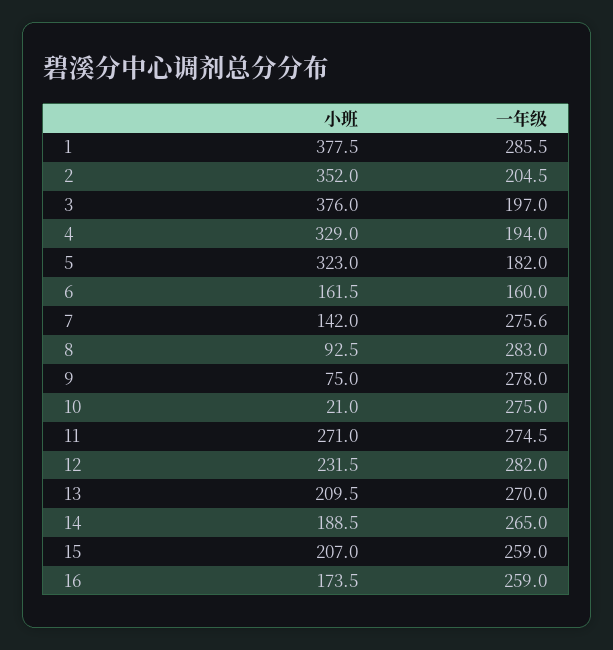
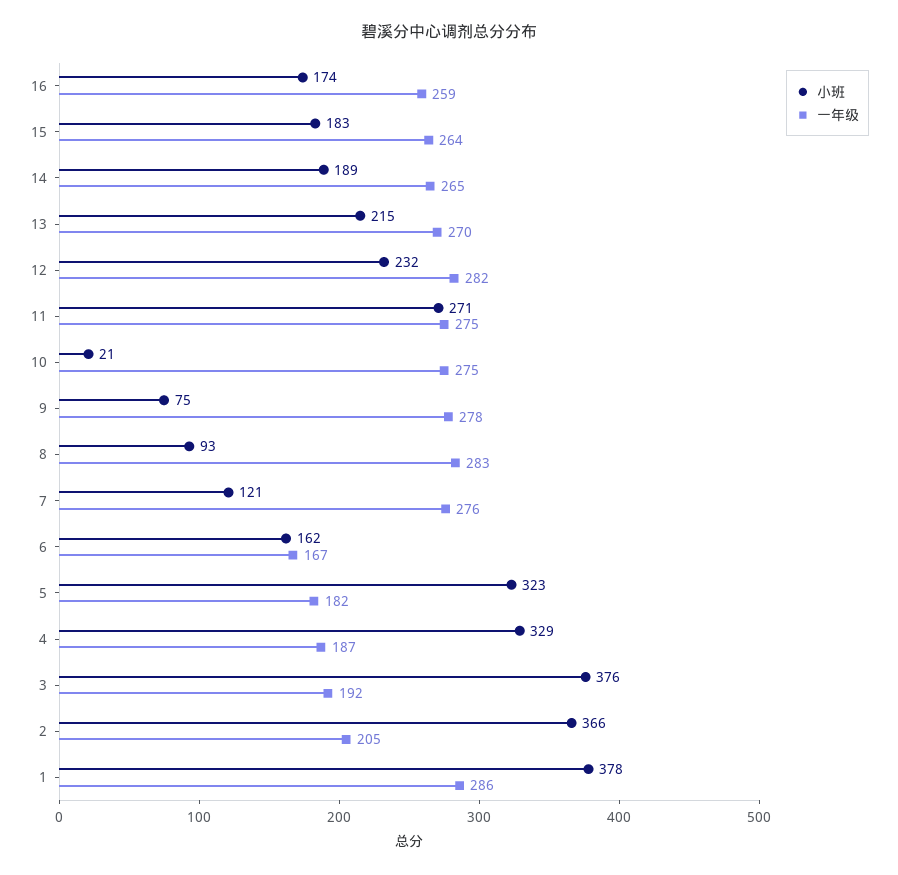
  {
    "小班": {
      "1": 377.5,
-     "2": 352,
+     "2": 366,
      "3": 376,
      "4": 329,
      "5": 323,
      "6": 161.5,
-     "7": 142,
+     "7": 121,
      "8": 92.5,
      "9": 75,
      "10": 21,
      "11": 271,
      "12": 231.5,
-     "13": 209.5,
+     "13": 215,
      "14": 188.5,
-     "15": 207,
+     "15": 183,
      "16": 173.5
    },
    "一年级": {
      "1": 285.5,
      "2": 204.5,
-     "3": 197,
+     "3": 192,
-     "4": 194,
+     "4": 187,
      "5": 182,
-     "6": 160,
+     "6": 167,
      "7": 275.6,
      "8": 283,
      "9": 278,
      "10": 275,
      "11": 274.5,
      "12": 282,
      "13": 270,
      "14": 265,
-     "15": 259,
+     "15": 264,
      "16": 259
    }
  }

